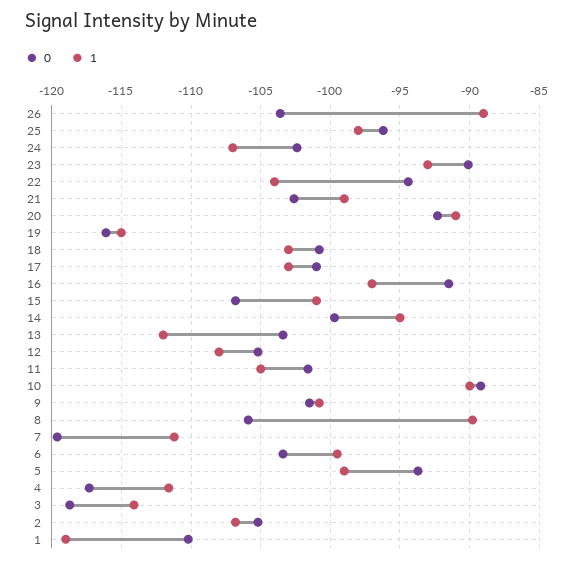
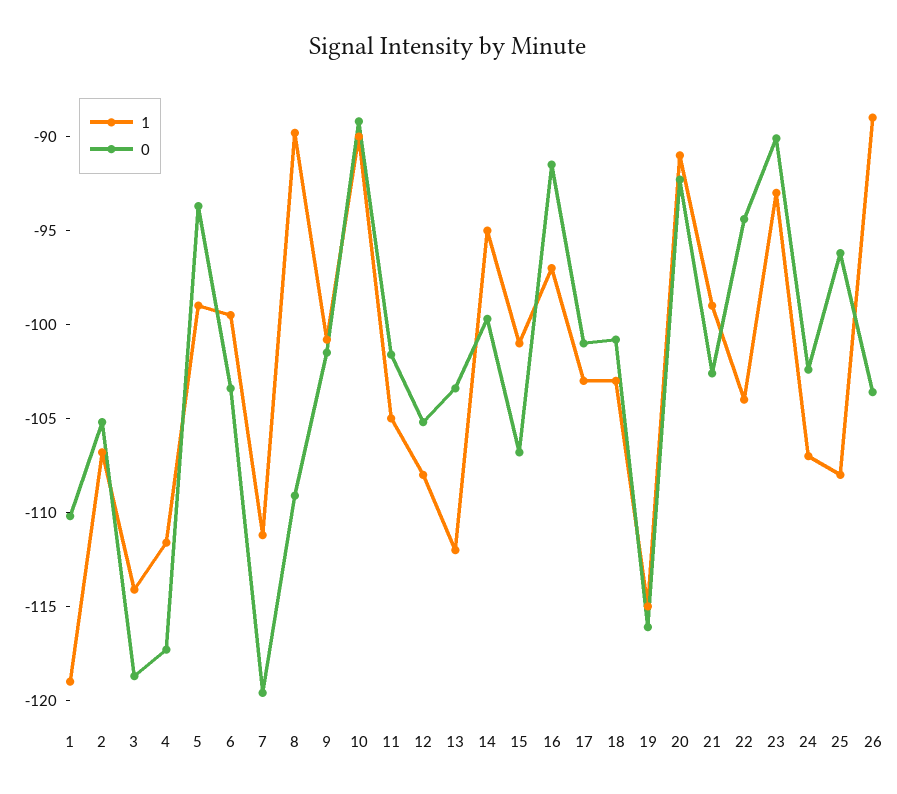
  {
    "0": {
      "26": -103.5,
      "25": -96,
      "24": -102.5,
      "23": -90,
      "22": -94.5,
      "21": -102.5,
      "20": -92.5,
      "19": -116,
      "18": -101,
      "17": -101,
      "16": -91.5,
      "15": -107,
      "14": -99.5,
      "13": -103.5,
      "12": -105,
      "11": -101.5,
      "10": -89,
      "9": -101.5,
-     "8": -106,
+     "8": -109,
      "7": -119.5,
      "6": -103.5,
      "5": -93.5,
      "4": -117.5,
      "3": -118.5,
      "2": -105,
      "1": -110
    },
    "1": {
      "26": -89,
-     "25": -98,
+     "25": -108,
      "24": -107,
      "23": -93,
      "22": -104,
      "21": -99,
      "20": -91,
      "19": -115,
      "18": -103,
      "17": -103,
      "16": -97,
      "15": -101,
      "14": -95,
      "13": -112,
      "12": -108,
      "11": -105,
      "10": -90,
      "9": -101,
      "8": -90,
      "7": -111,
      "6": -99.5,
      "5": -99,
      "4": -111.5,
      "3": -114,
      "2": -107,
      "1": -119
    }
  }

